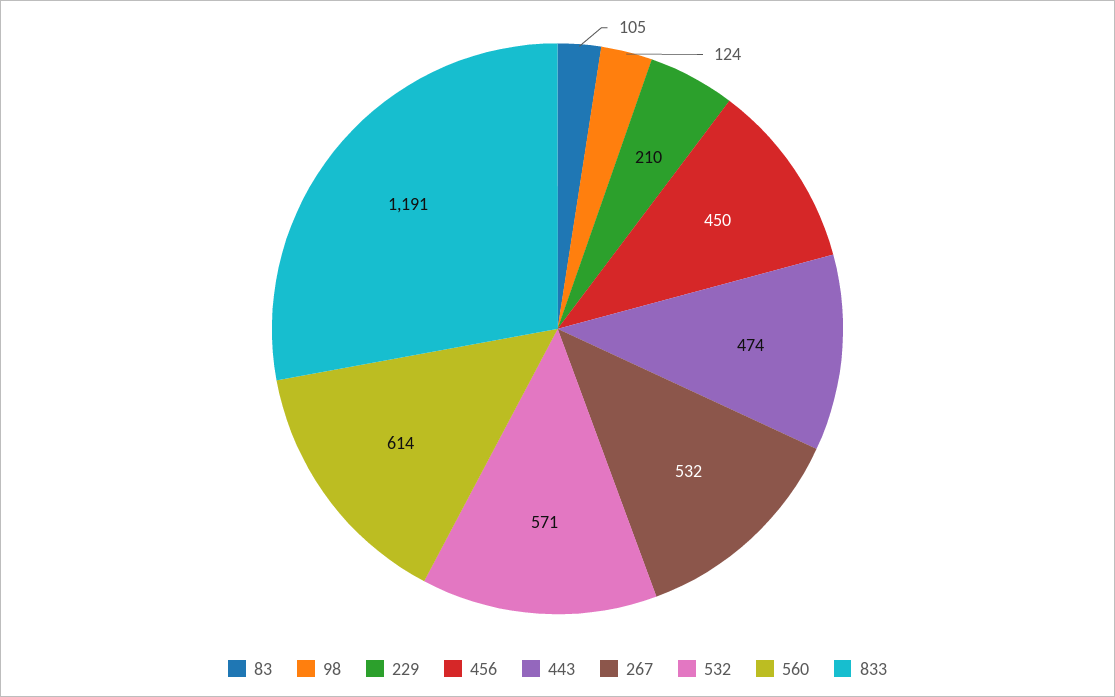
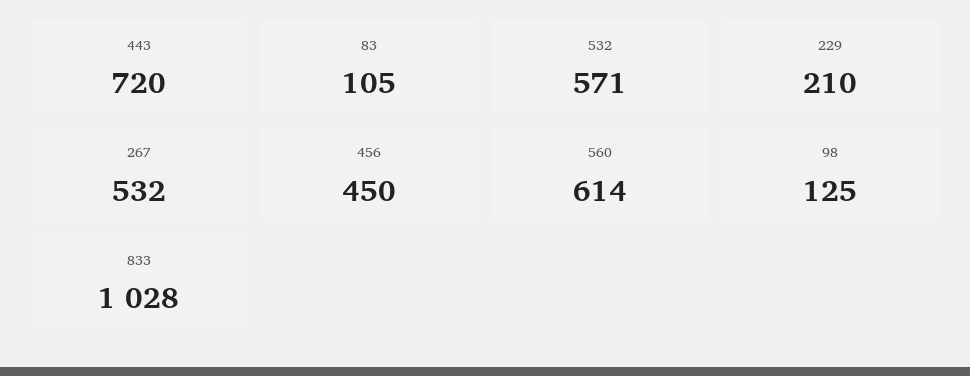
  {
    "83": 105,
-   "98": 124,
+   "98": 125,
    "229": 210,
    "456": 450,
-   "443": 474,
+   "443": 720,
    "267": 532,
    "532": 571,
    "560": 614,
-   "833": 1191
+   "833": 1028
  }

